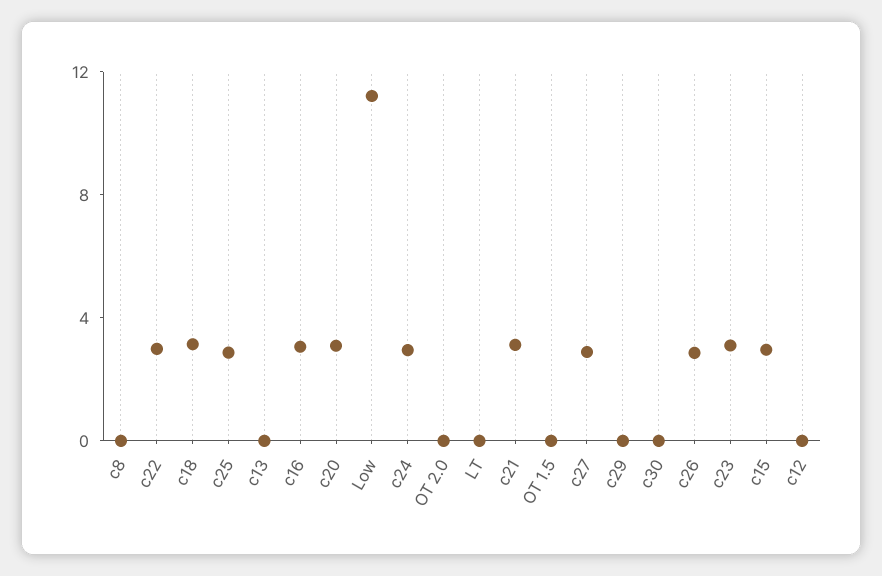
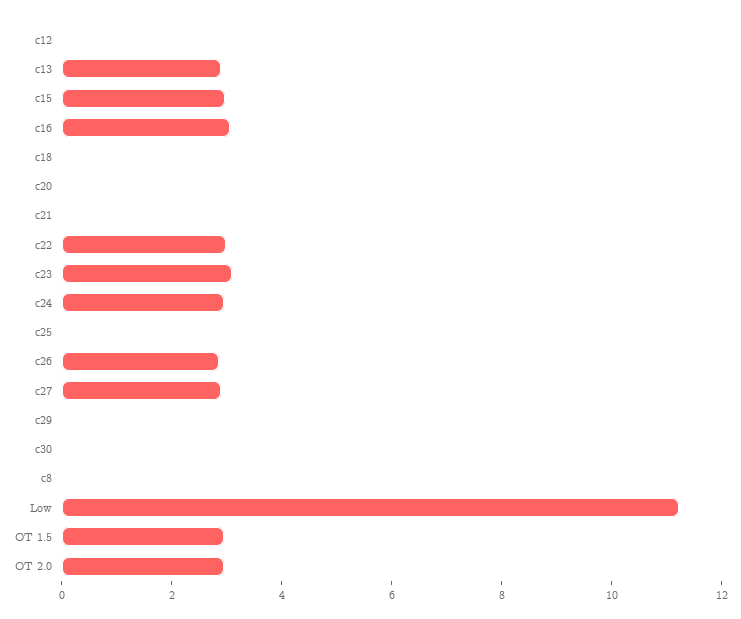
  {
    "c8": 0,
    "c22": 3,
-   "c18": 3,
+   "c18": 0,
-   "c25": 3,
+   "c25": 0,
-   "c13": 0,
+   "c13": 3,
    "c16": 3,
-   "c20": 3,
+   "c20": 0,
    "Low": 11,
    "c24": 3,
-   "OT 2.0": 0,
+   "OT 2.0": 3,
-   "LT": 0,
-   "c21": 3,
+   "c21": 0,
-   "OT 1.5": 0,
+   "OT 1.5": 3,
    "c27": 3,
    "c29": 0,
    "c30": 0,
    "c26": 3,
    "c23": 3,
    "c15": 3,
    "c12": 0
  }

